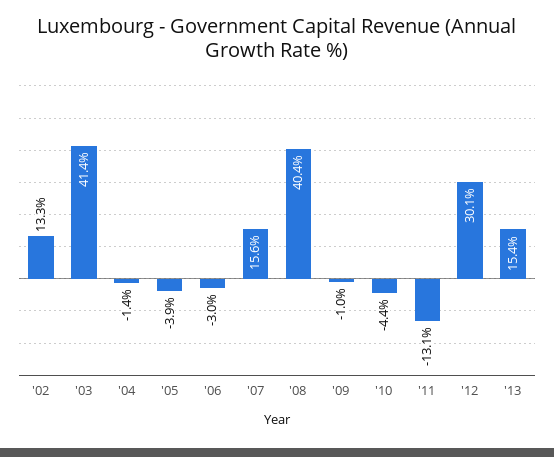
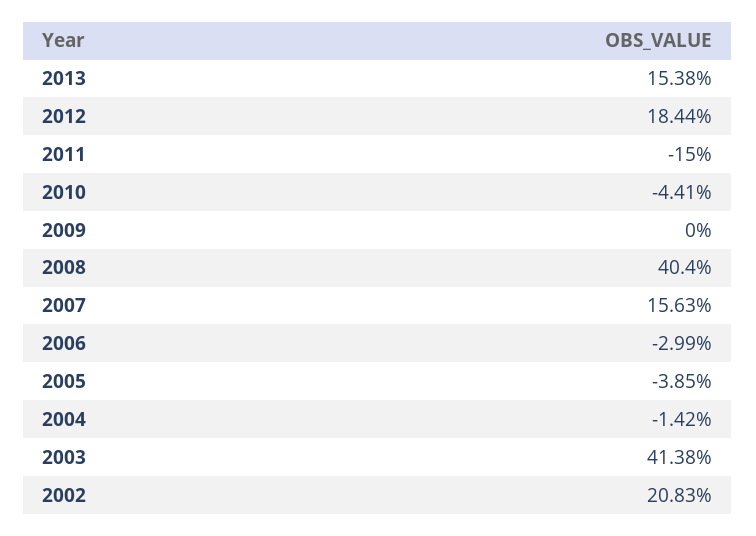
  {
-   "'02": 13.3,
+   "'02": 20.83,
    "'03": 41.38,
    "'04": -1.42,
    "'05": -3.85,
    "'06": -2.99,
    "'07": 15.63,
    "'08": 40.4,
-   "'09": -1,
+   "'09": 0,
    "'10": -4.41,
-   "'11": -13.1,
+   "'11": -15,
-   "'12": 30.1,
+   "'12": 18.44,
    "'13": 15.38
  }

